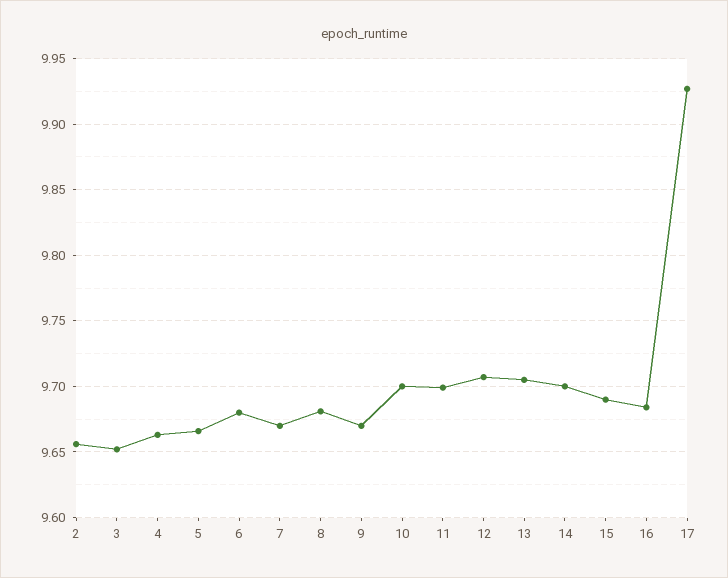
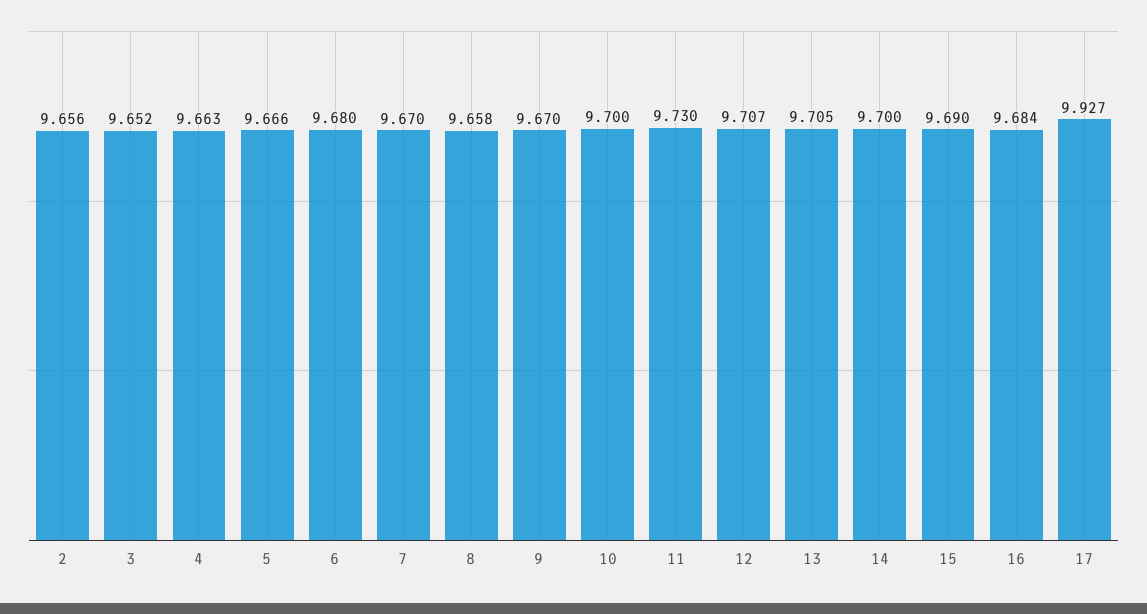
  {
    "2": 9.656,
    "3": 9.652,
    "4": 9.663,
    "5": 9.666,
    "6": 9.68,
    "7": 9.67,
-   "8": 9.68,
+   "8": 9.658,
    "9": 9.67,
    "10": 9.7,
-   "11": 9.7,
+   "11": 9.73,
    "12": 9.707,
    "13": 9.705,
    "14": 9.7,
    "15": 9.69,
    "16": 9.684,
    "17": 9.927
  }

